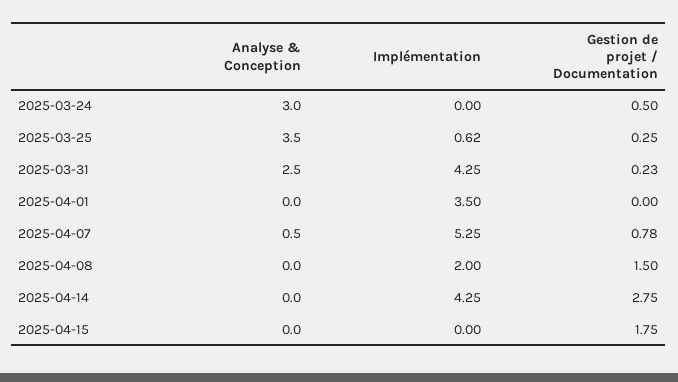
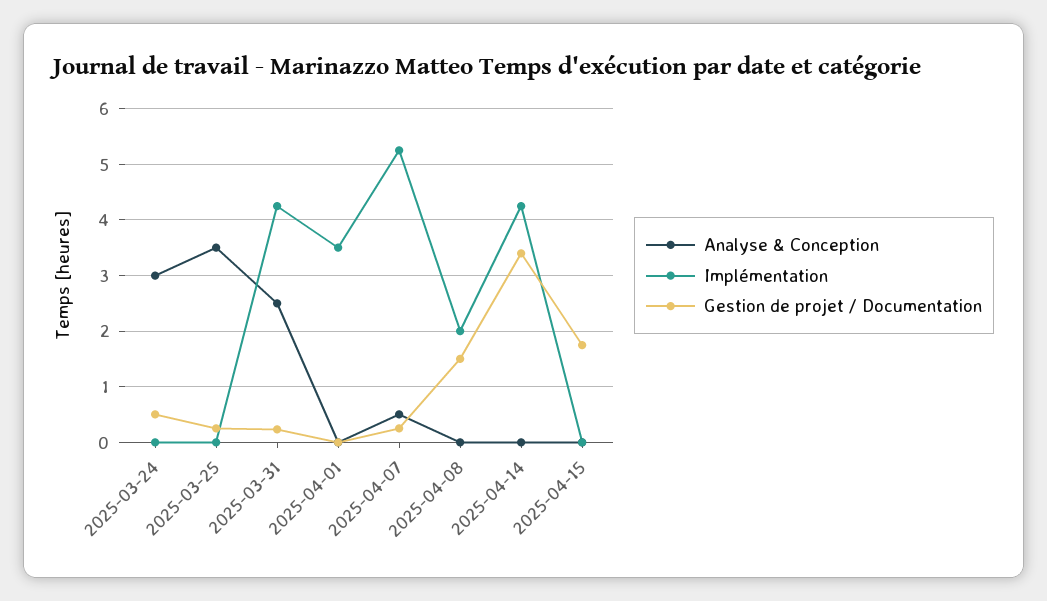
  {
    "Analyse & Conception": {
      "2025-03-24": 3,
      "2025-03-25": 3.5,
      "2025-03-31": 2.5,
      "2025-04-01": 0,
      "2025-04-07": 0.5,
      "2025-04-08": 0,
      "2025-04-14": 0,
      "2025-04-15": 0
    },
    "Implémentation": {
      "2025-03-24": 0,
-     "2025-03-25": 0.62,
+     "2025-03-25": 0,
      "2025-03-31": 4.25,
      "2025-04-01": 3.5,
      "2025-04-07": 5.25,
      "2025-04-08": 2,
      "2025-04-14": 4.25,
      "2025-04-15": 0
    },
    "Gestion de projet / Documentation": {
      "2025-03-24": 0.5,
      "2025-03-25": 0.25,
      "2025-03-31": 0.23,
      "2025-04-01": 0,
-     "2025-04-07": 0.78,
+     "2025-04-07": 0.2,
      "2025-04-08": 1.5,
-     "2025-04-14": 2.75,
+     "2025-04-14": 3.4,
      "2025-04-15": 1.75
    }
  }

